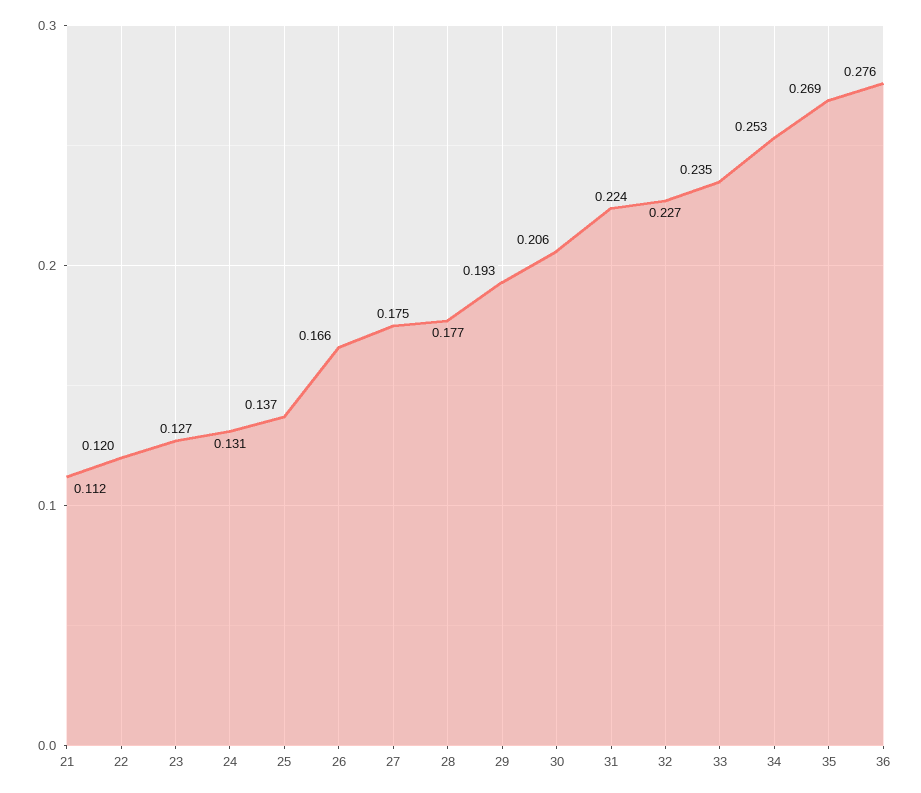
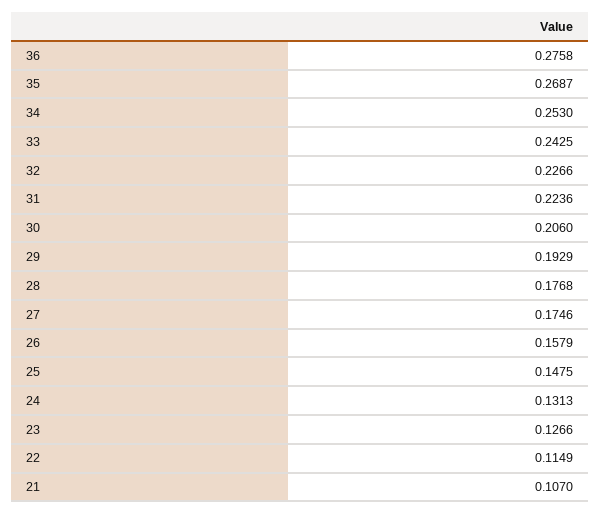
  {
-   "21": 0.112,
+   "21": 0.107,
-   "22": 0.12,
+   "22": 0.1149,
    "23": 0.1266,
    "24": 0.1313,
-   "25": 0.137,
+   "25": 0.1475,
-   "26": 0.166,
+   "26": 0.1579,
    "27": 0.1746,
    "28": 0.1768,
    "29": 0.1929,
    "30": 0.206,
    "31": 0.2236,
    "32": 0.2266,
-   "33": 0.235,
+   "33": 0.2425,
    "34": 0.253,
    "35": 0.2687,
    "36": 0.2758
  }

